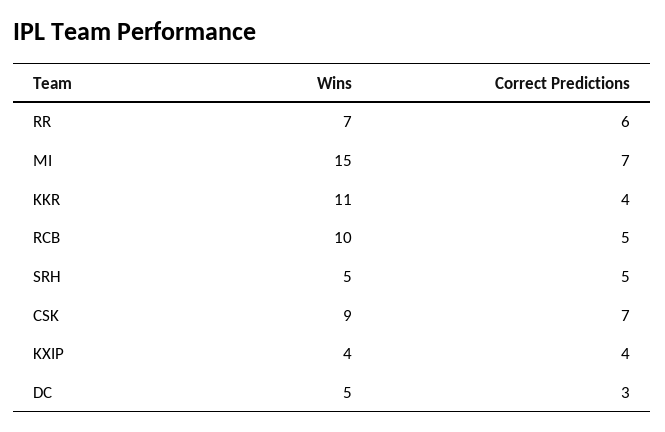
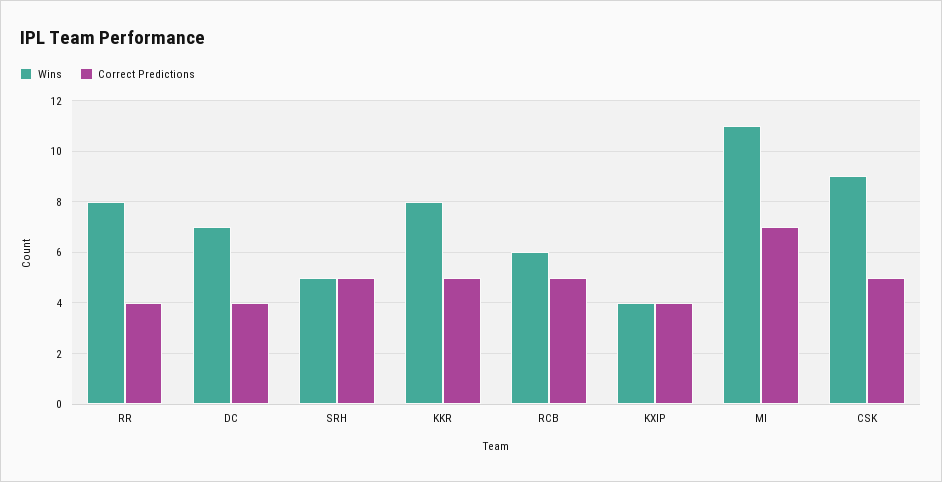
  {
    "Wins": {
-     "RR": 7,
+     "RR": 8,
-     "MI": 15,
+     "MI": 11,
-     "KKR": 11,
+     "KKR": 8,
-     "RCB": 10,
+     "RCB": 6,
      "SRH": 5,
      "CSK": 9,
      "KXIP": 4,
-     "DC": 5
+     "DC": 7
    },
    "Correct Predictions": {
-     "RR": 6,
+     "RR": 4,
      "MI": 7,
-     "KKR": 4,
+     "KKR": 5,
      "RCB": 5,
      "SRH": 5,
-     "CSK": 7,
+     "CSK": 5,
      "KXIP": 4,
-     "DC": 3
+     "DC": 4
    }
  }

